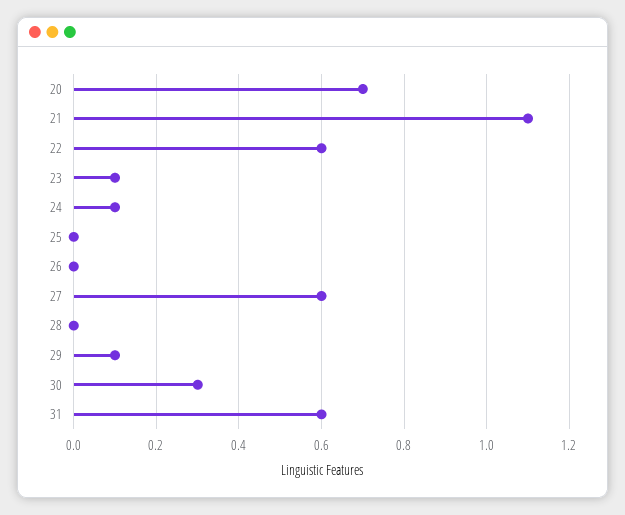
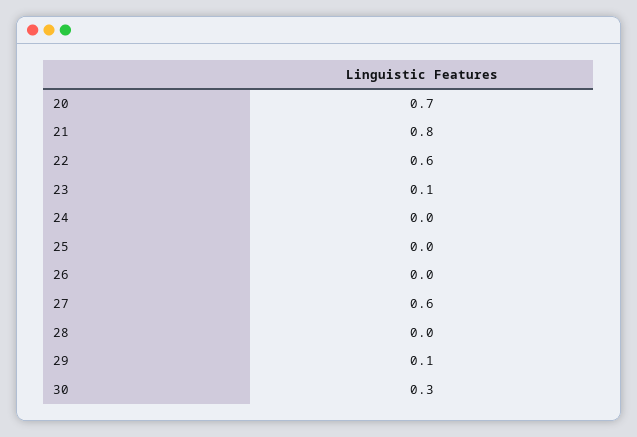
  {
    "20": 0.7,
-   "21": 1.1,
+   "21": 0.8,
    "22": 0.6,
    "23": 0.1,
-   "24": 0.1,
+   "24": 0,
    "25": 0,
    "26": 0,
    "27": 0.6,
    "28": 0,
    "29": 0.1,
-   "30": 0.3,
+   "30": 0.3
-   "31": 0.6
  }

